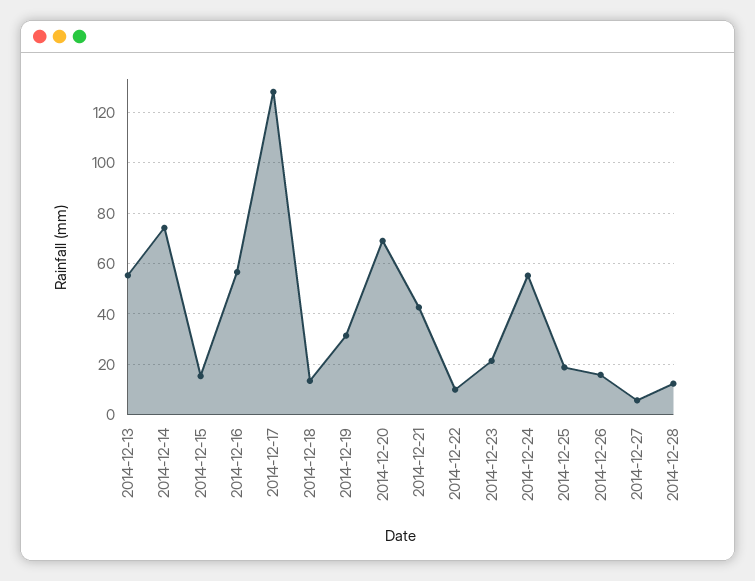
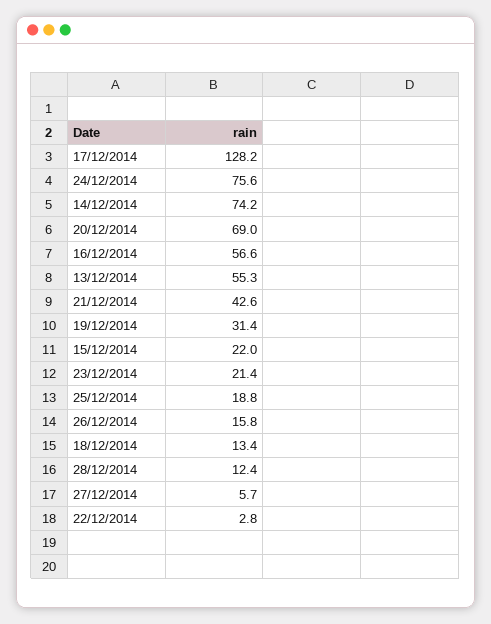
  {
    "2014-12-13": 55.3,
    "2014-12-14": 74.2,
-   "2014-12-15": 15,
+   "2014-12-15": 22,
    "2014-12-16": 56.6,
    "2014-12-17": 128.2,
    "2014-12-18": 13.4,
    "2014-12-19": 31.4,
    "2014-12-20": 69,
    "2014-12-21": 42.6,
-   "2014-12-22": 10,
+   "2014-12-22": 2.8,
    "2014-12-23": 21.4,
-   "2014-12-24": 55,
+   "2014-12-24": 75.6,
    "2014-12-25": 18.8,
    "2014-12-26": 15.8,
    "2014-12-27": 5.7,
    "2014-12-28": 12.4
  }

